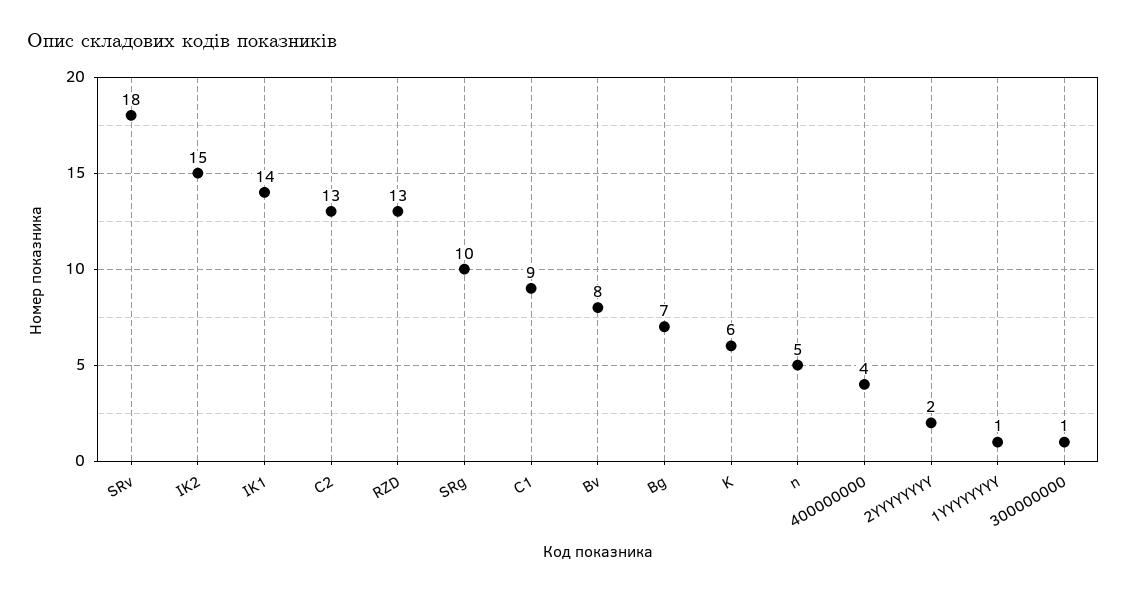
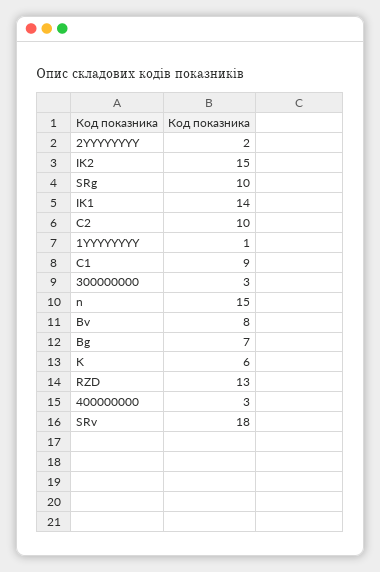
  {
    "SRv": 18,
    "IK2": 15,
    "IK1": 14,
-   "C2": 13,
+   "C2": 10,
    "RZD": 13,
    "SRg": 10,
    "C1": 9,
    "Bv": 8,
    "Bg": 7,
    "K": 6,
-   "n": 5,
+   "n": 15,
-   "400000000": 4,
+   "400000000": 3,
    "2YYYYYYYY": 2,
    "1YYYYYYYY": 1,
-   "300000000": 1
+   "300000000": 3
  }

